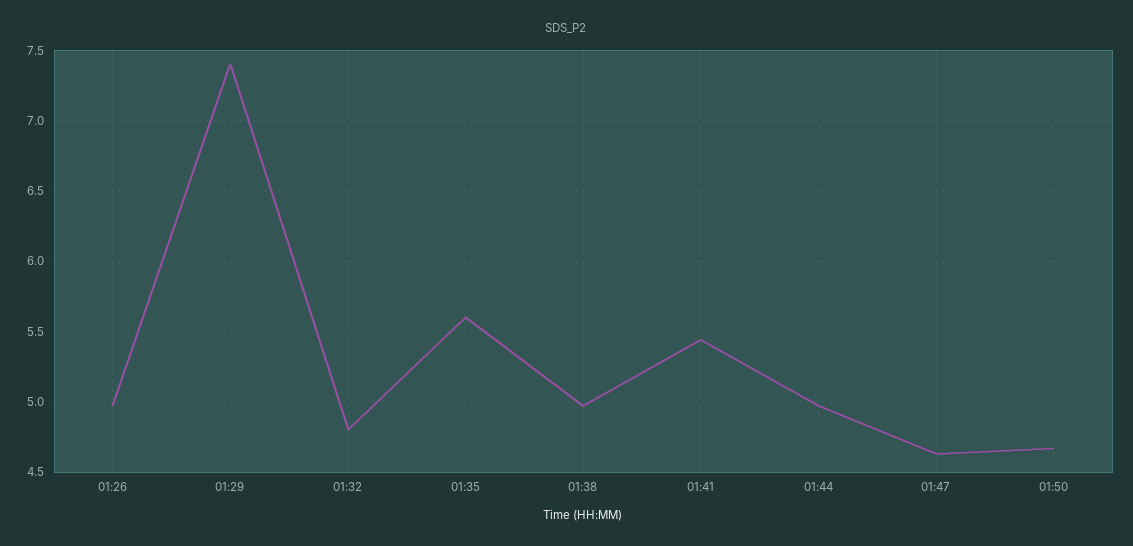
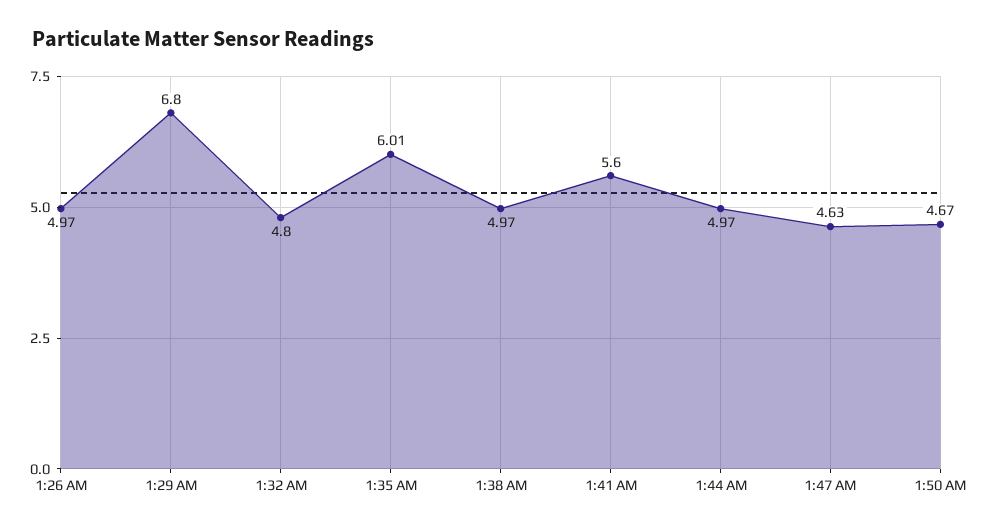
  {
    "01:26": 4.97,
-   "01:29": 7.4,
+   "01:29": 6.8,
    "01:32": 4.8,
-   "01:35": 5.6,
+   "01:35": 6.01,
    "01:38": 4.97,
-   "01:41": 5.45,
+   "01:41": 5.6,
    "01:44": 4.97,
    "01:47": 4.63,
    "01:50": 4.67
  }

